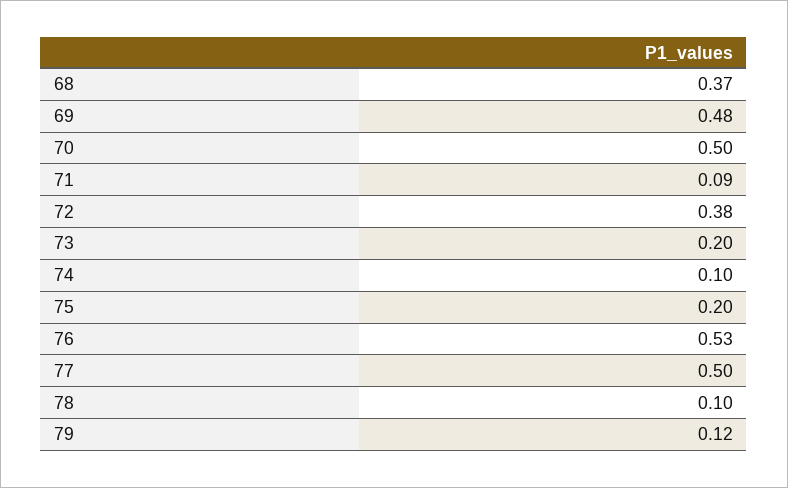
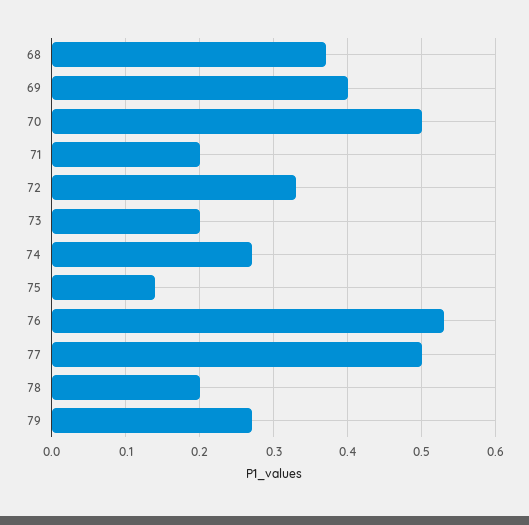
  {
    "68": 0.37,
-   "69": 0.48,
+   "69": 0.4,
    "70": 0.5,
-   "71": 0.09,
+   "71": 0.2,
-   "72": 0.38,
+   "72": 0.33,
    "73": 0.2,
-   "74": 0.1,
+   "74": 0.27,
-   "75": 0.2,
+   "75": 0.14,
    "76": 0.53,
    "77": 0.5,
-   "78": 0.1,
+   "78": 0.2,
-   "79": 0.12
+   "79": 0.27
  }

